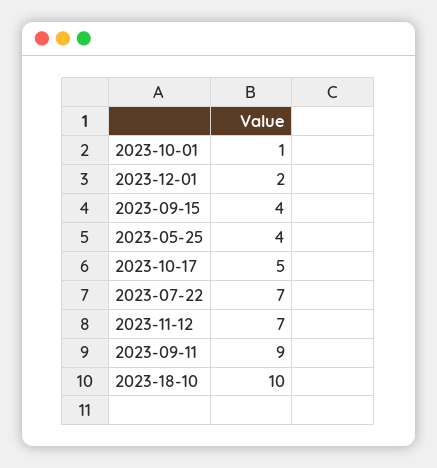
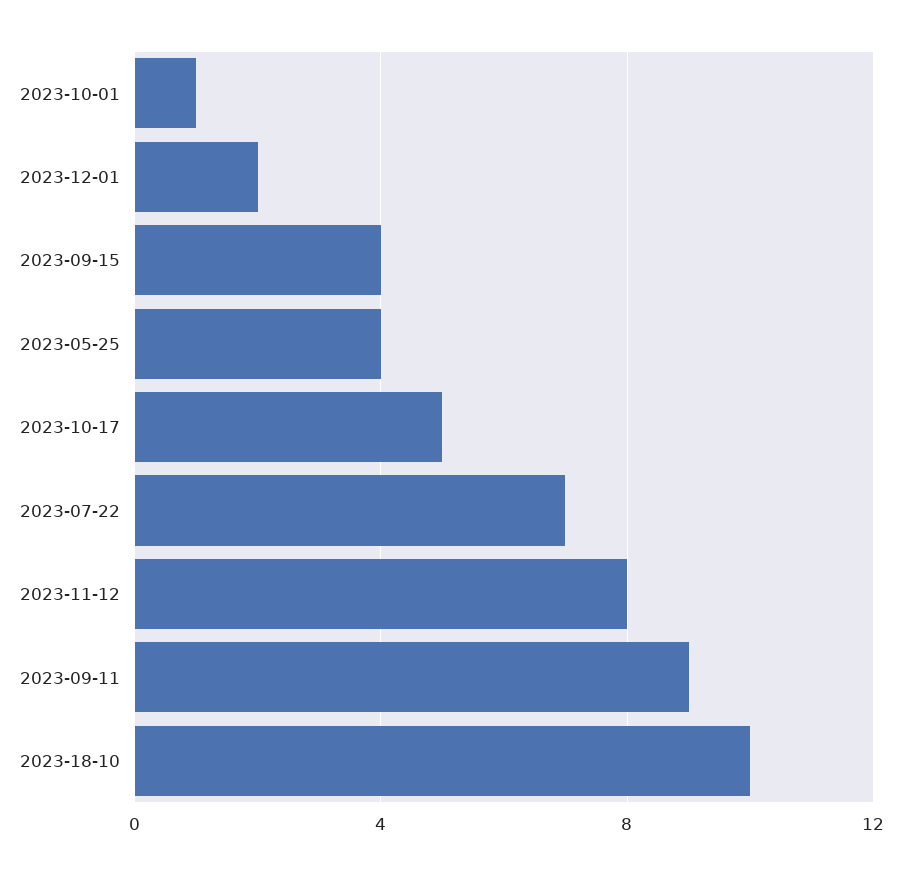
  {
    "2023-10-01": 1,
    "2023-12-01": 2,
    "2023-09-15": 4,
    "2023-05-25": 4,
    "2023-10-17": 5,
    "2023-07-22": 7,
-   "2023-11-12": 7,
+   "2023-11-12": 8,
    "2023-09-11": 9,
    "2023-18-10": 10
  }

